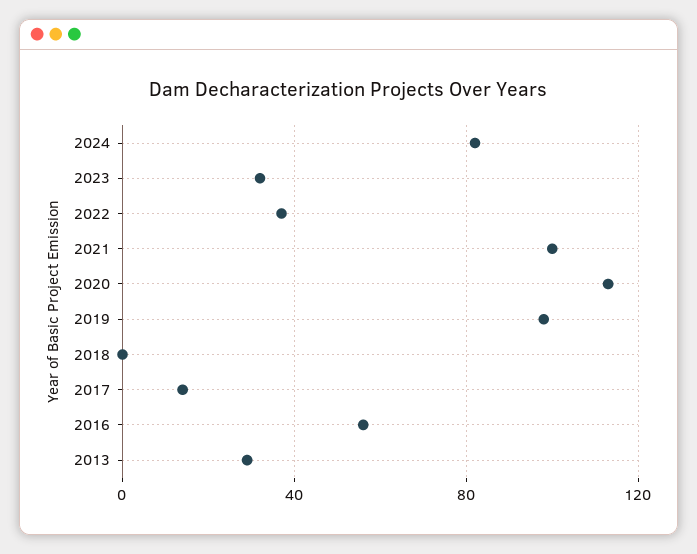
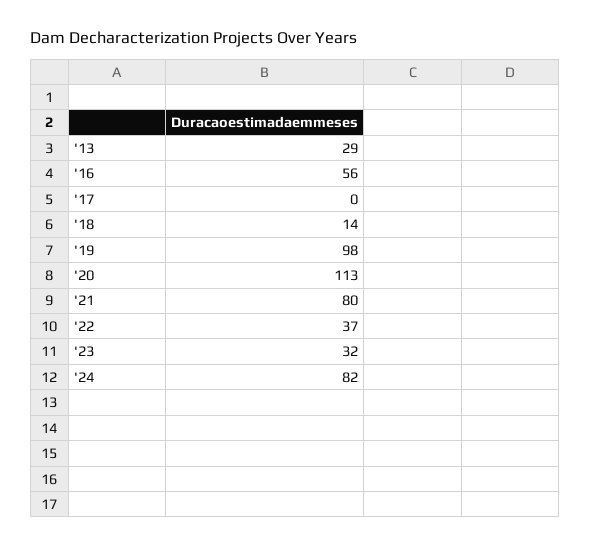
  {
    "2024": 82,
    "2023": 32,
    "2022": 37,
-   "2021": 100,
+   "2021": 80,
    "2020": 113,
    "2019": 98,
-   "2018": 0,
+   "2018": 14,
-   "2017": 15,
+   "2017": 0,
    "2016": 56,
    "2013": 29
  }

